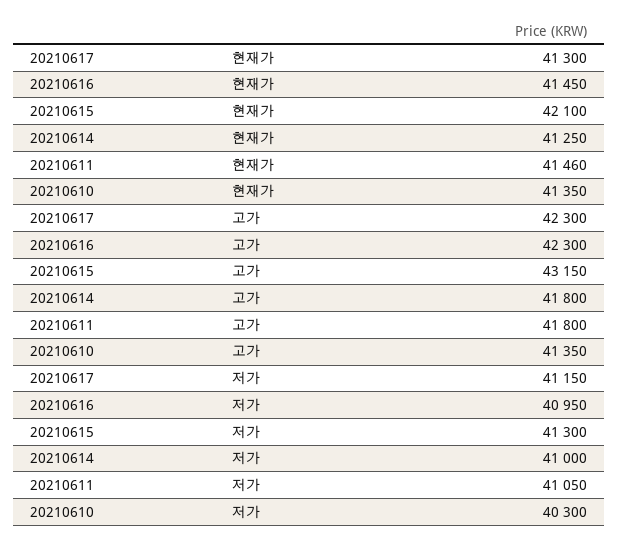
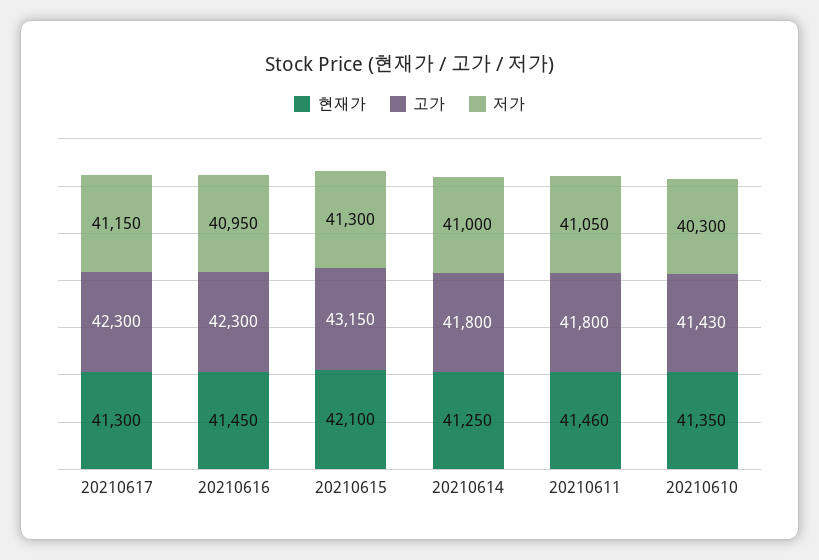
  {
    "현재가": {
      "20210617": 41300,
      "20210616": 41450,
      "20210615": 42100,
      "20210614": 41250,
      "20210611": 41460,
      "20210610": 41350
    },
    "고가": {
      "20210617": 42300,
      "20210616": 42300,
      "20210615": 43150,
      "20210614": 41800,
      "20210611": 41800,
-     "20210610": 41350
+     "20210610": 41430
    },
    "저가": {
      "20210617": 41150,
      "20210616": 40950,
      "20210615": 41300,
      "20210614": 41000,
      "20210611": 41050,
      "20210610": 40300
    }
  }

